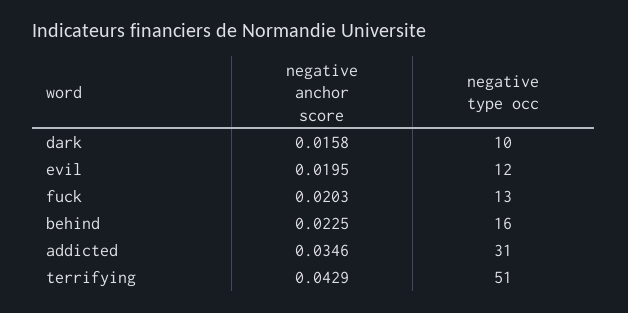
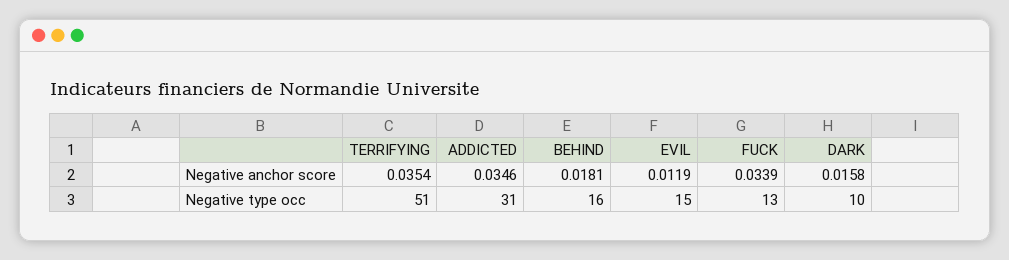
  {
    "negative anchor score": {
      "dark": 0.0158,
-     "evil": 0.0195,
+     "evil": 0.0119,
-     "fuck": 0.0203,
+     "fuck": 0.0339,
-     "behind": 0.0225,
+     "behind": 0.0181,
      "addicted": 0.0346,
-     "terrifying": 0.0429
+     "terrifying": 0.0354
    },
    "negative type occ": {
      "dark": 10,
-     "evil": 12,
+     "evil": 15,
      "fuck": 13,
      "behind": 16,
      "addicted": 31,
      "terrifying": 51
    }
  }

